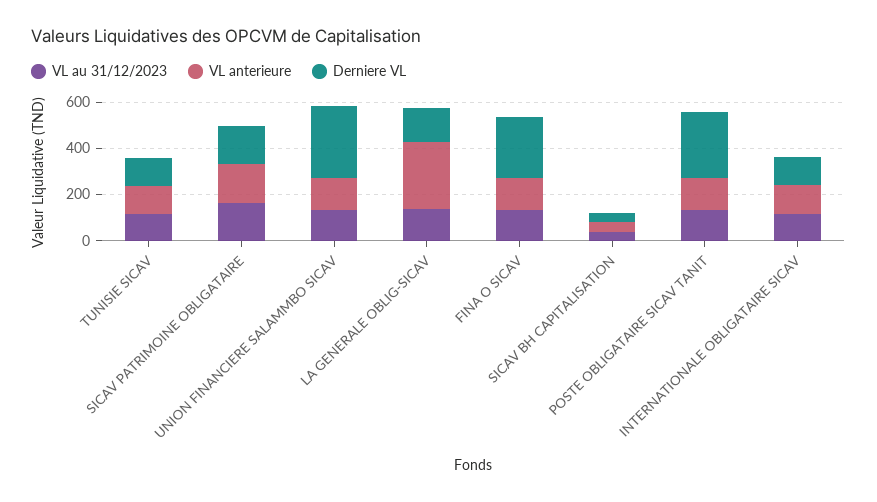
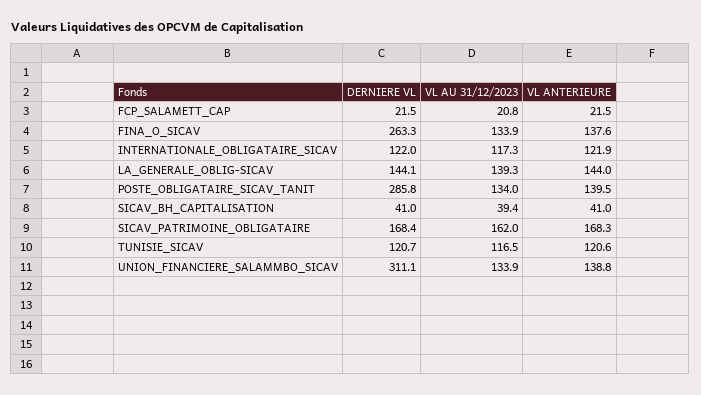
  {
    "VL au 31/12/2023": {
      "TUNISIE SICAV": 116.5,
      "SICAV PATRIMOINE OBLIGATAIRE": 162,
      "UNION FINANCIERE SALAMMBO SICAV": 133.9,
      "LA GENERALE OBLIG-SICAV": 139.3,
      "FINA O SICAV": 133.9,
      "SICAV BH CAPITALISATION": 39.4,
      "POSTE OBLIGATAIRE SICAV TANIT": 134,
-     "INTERNATIONALE OBLIGATAIRE SICAV": 117.3
+     "INTERNATIONALE OBLIGATAIRE SICAV": 117.3,
+     "FCP_SALAMETT_CAP": 20.8
    },
    "VL anterieure": {
      "TUNISIE SICAV": 120.6,
      "SICAV PATRIMOINE OBLIGATAIRE": 168.3,
      "UNION FINANCIERE SALAMMBO SICAV": 138.8,
-     "LA GENERALE OBLIG-SICAV": 300,
+     "LA GENERALE OBLIG-SICAV": 144,
      "FINA O SICAV": 137.6,
      "SICAV BH CAPITALISATION": 41,
      "POSTE OBLIGATAIRE SICAV TANIT": 139.5,
-     "INTERNATIONALE OBLIGATAIRE SICAV": 121.9
+     "INTERNATIONALE OBLIGATAIRE SICAV": 121.9,
+     "FCP_SALAMETT_CAP": 21.5
    },
    "Derniere VL": {
      "TUNISIE SICAV": 120.7,
      "SICAV PATRIMOINE OBLIGATAIRE": 168.4,
      "UNION FINANCIERE SALAMMBO SICAV": 311.1,
      "LA GENERALE OBLIG-SICAV": 144.1,
      "FINA O SICAV": 263.3,
      "SICAV BH CAPITALISATION": 41,
      "POSTE OBLIGATAIRE SICAV TANIT": 285.8,
-     "INTERNATIONALE OBLIGATAIRE SICAV": 122
+     "INTERNATIONALE OBLIGATAIRE SICAV": 122,
+     "FCP_SALAMETT_CAP": 21.5
    }
  }

